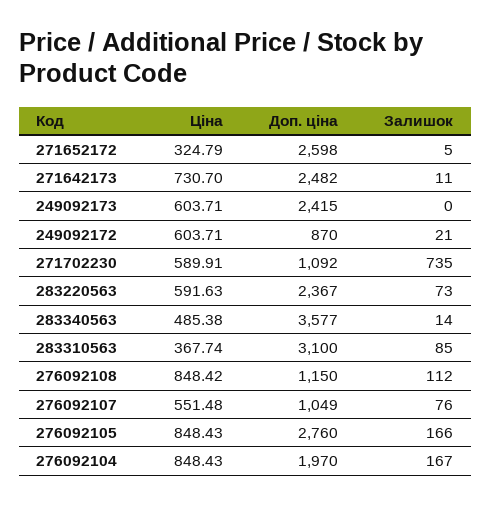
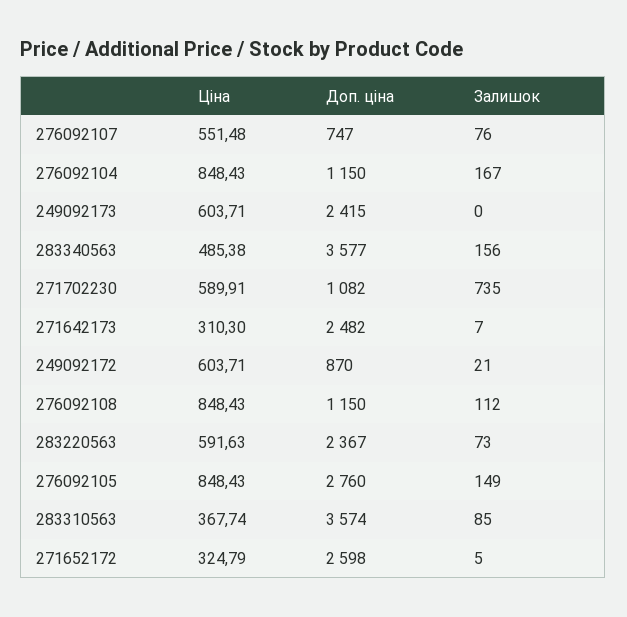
  {
    "Ціна": {
      "271652172": 324.79,
-     "271642173": 730.7,
+     "271642173": 310.3,
      "249092173": 603.71,
      "249092172": 603.71,
      "271702230": 589.91,
      "283220563": 591.63,
      "283340563": 485.38,
      "283310563": 367.74,
-     "276092108": 848.42,
+     "276092108": 848.43,
      "276092107": 551.48,
      "276092105": 848.43,
      "276092104": 848.43
    },
    "Доп. ціна": {
      "271652172": 2598,
      "271642173": 2482,
      "249092173": 2415,
      "249092172": 870,
-     "271702230": 1092,
+     "271702230": 1082,
      "283220563": 2367,
      "283340563": 3577,
-     "283310563": 3100,
+     "283310563": 3574,
      "276092108": 1150,
-     "276092107": 1049,
+     "276092107": 747,
      "276092105": 2760,
-     "276092104": 1970
+     "276092104": 1150
    },
    "Залишок": {
      "271652172": 5,
-     "271642173": 11,
+     "271642173": 7,
      "249092173": 0,
      "249092172": 21,
      "271702230": 735,
      "283220563": 73,
-     "283340563": 14,
+     "283340563": 156,
      "283310563": 85,
      "276092108": 112,
      "276092107": 76,
-     "276092105": 166,
+     "276092105": 149,
      "276092104": 167
    }
  }

